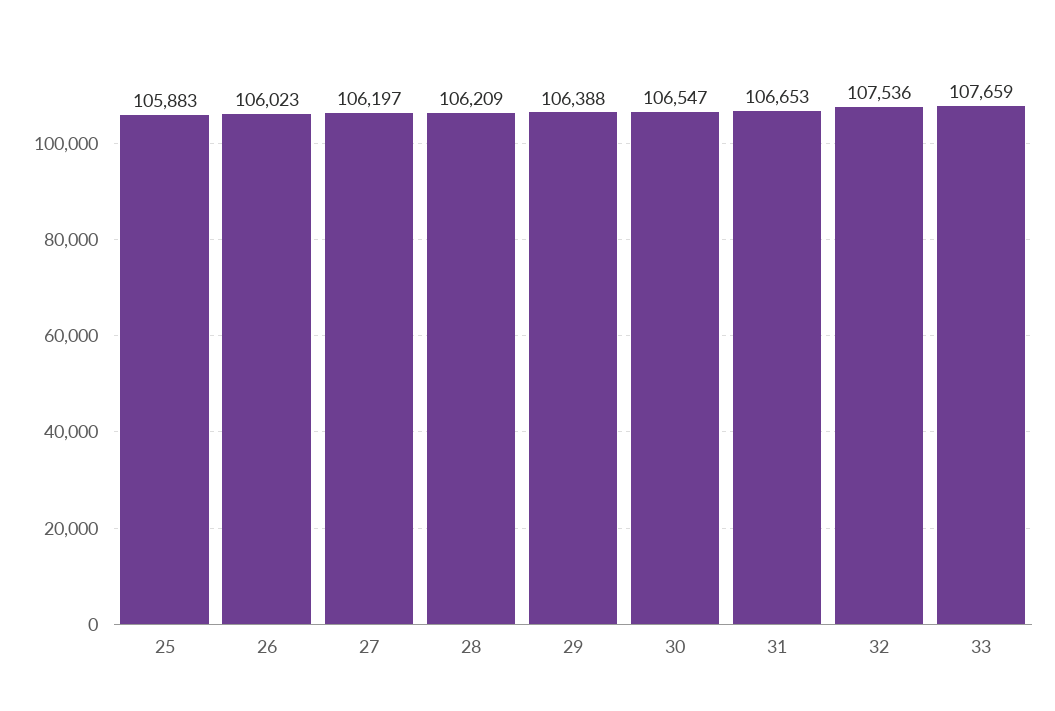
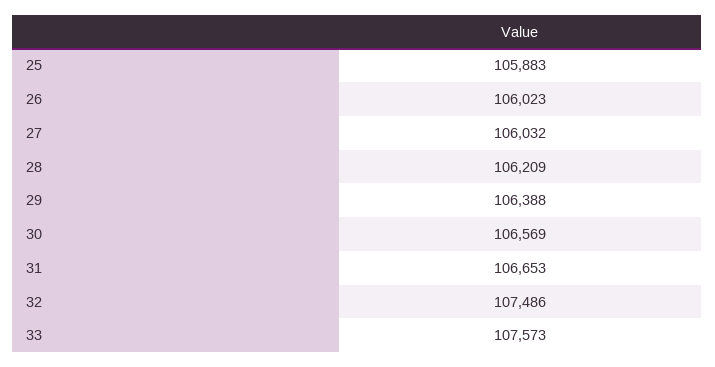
  {
    "25": 105883,
    "26": 106023,
-   "27": 106197,
+   "27": 106032,
    "28": 106209,
    "29": 106388,
-   "30": 106547,
+   "30": 106569,
    "31": 106653,
-   "32": 107536,
+   "32": 107486,
-   "33": 107659
+   "33": 107573
  }

